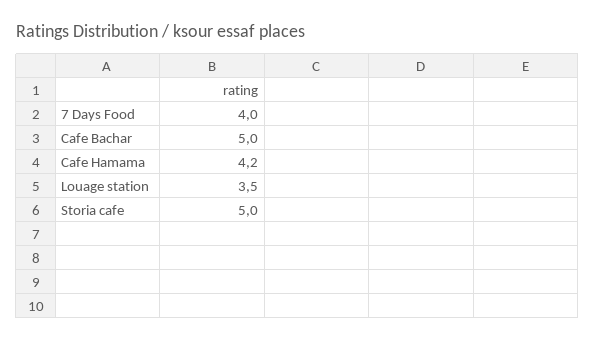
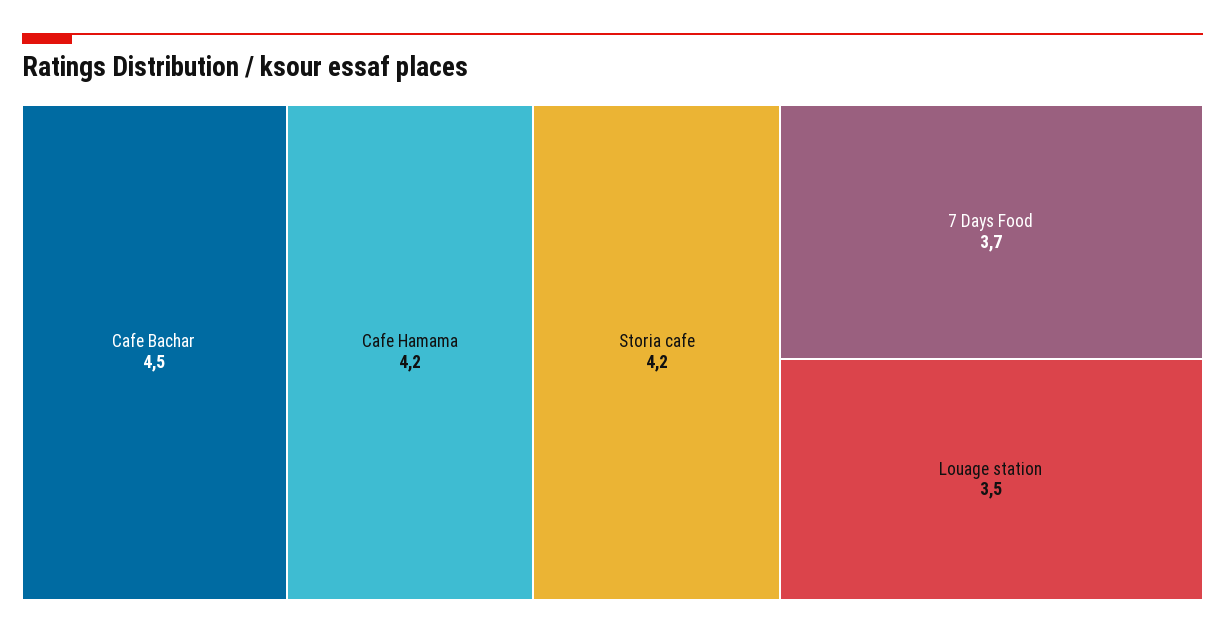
  {
-   "7 Days Food": 4,
+   "7 Days Food": 3.7,
-   "Cafe Bachar": 5,
+   "Cafe Bachar": 4.5,
    "Cafe Hamama": 4.2,
    "Louage station": 3.5,
-   "Storia cafe": 5
+   "Storia cafe": 4.2
  }

